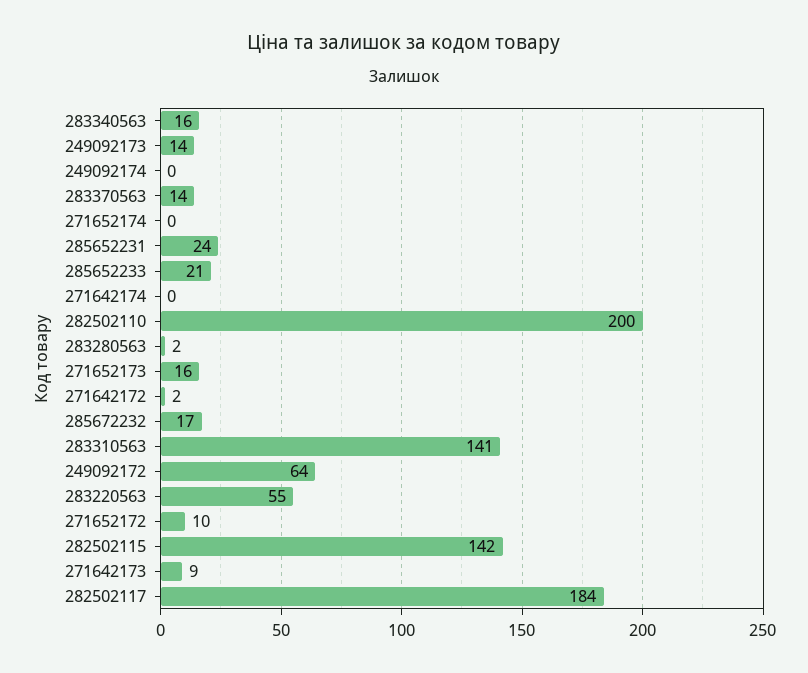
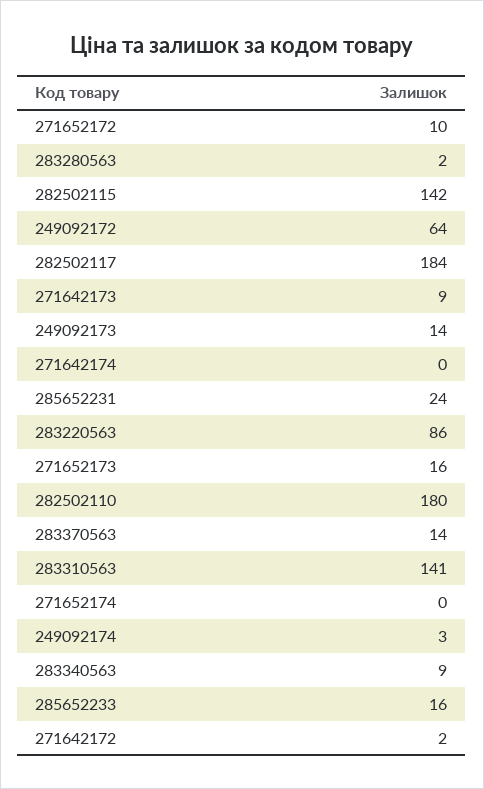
  {
-   "283340563": 16,
+   "283340563": 9,
    "249092173": 14,
-   "249092174": 0,
+   "249092174": 3,
    "283370563": 14,
    "271652174": 0,
    "285652231": 24,
-   "285652233": 21,
+   "285652233": 16,
    "271642174": 0,
-   "282502110": 200,
+   "282502110": 180,
    "283280563": 2,
    "271652173": 16,
    "271642172": 2,
-   "285672232": 17,
    "283310563": 141,
    "249092172": 64,
-   "283220563": 55,
+   "283220563": 86,
    "271652172": 10,
    "282502115": 142,
    "271642173": 9,
    "282502117": 184
  }

